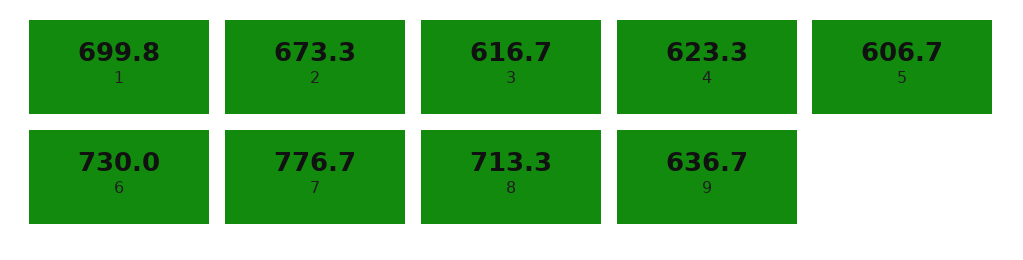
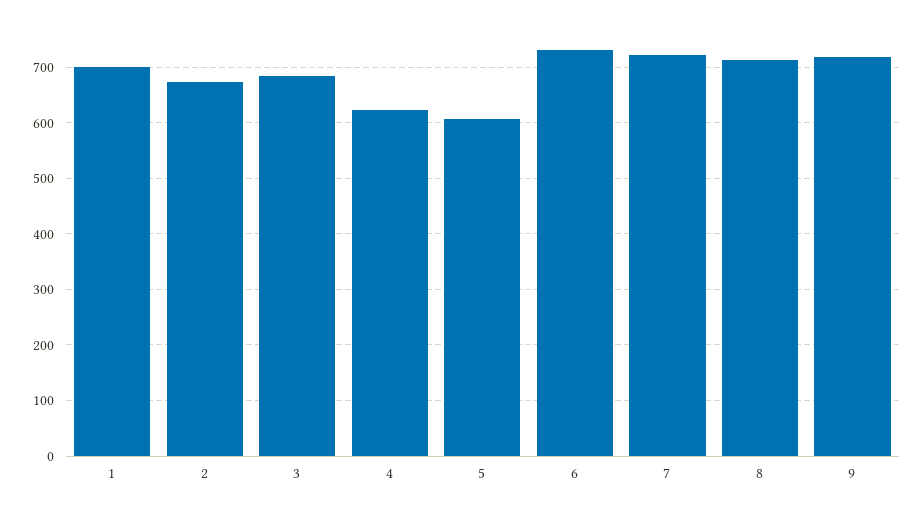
  {
    "1": 699.8,
    "2": 673.3,
-   "3": 616.7,
+   "3": 680,
    "4": 623.3,
    "5": 606.7,
    "6": 730,
-   "7": 776.7,
+   "7": 720,
    "8": 713.3,
-   "9": 636.7
+   "9": 720
  }

